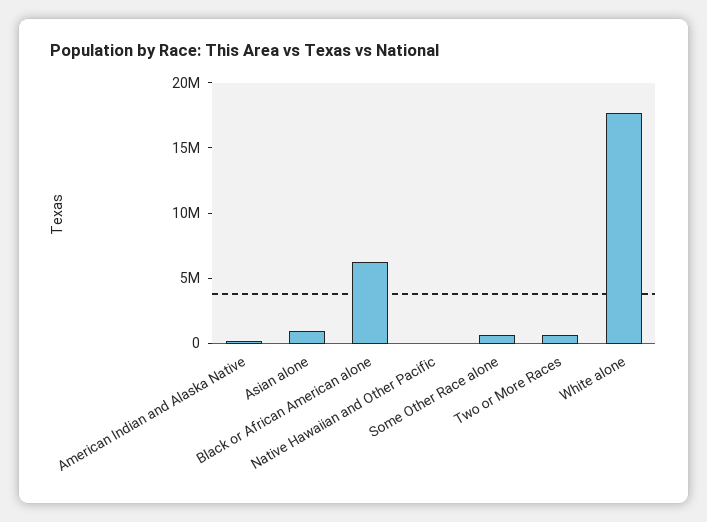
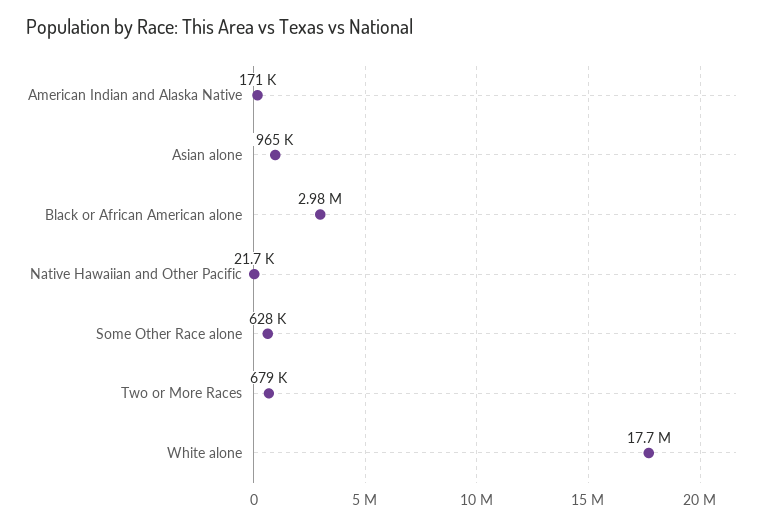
  {
    "American Indian and Alaska Native": 171000,
    "Asian alone": 965000,
-   "Black or African American alone": 6000000,
+   "Black or African American alone": 2980000,
    "Native Hawaiian and Other Pacific": 21700,
    "Some Other Race alone": 628000,
    "Two or More Races": 679000,
    "White alone": 17700000
  }

